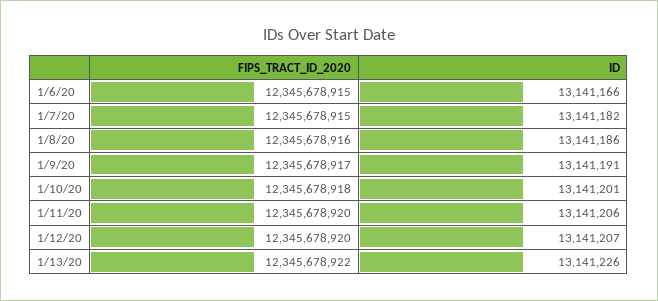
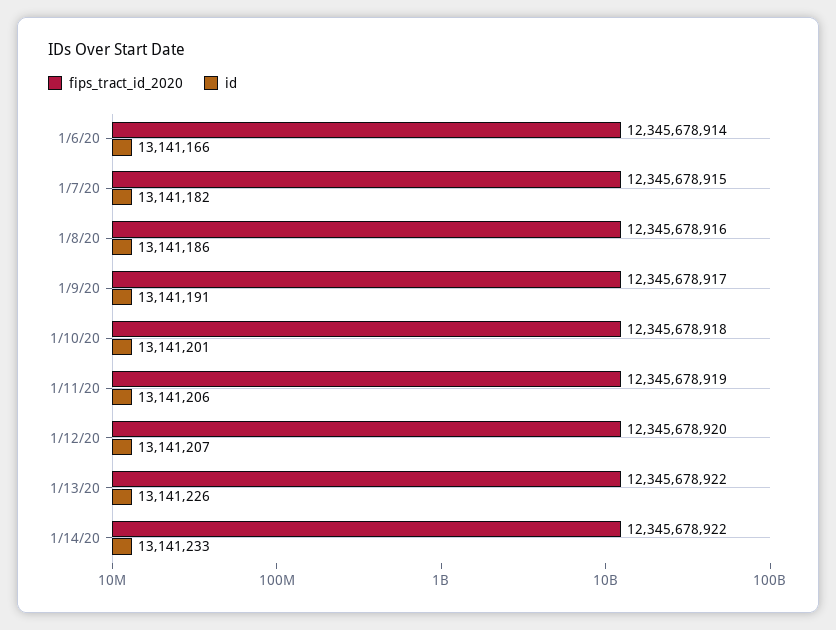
  {
    "FIPS_TRACT_ID_2020": {
-     "1/6/20": 12345678915,
+     "1/6/20": 12345678914,
      "1/7/20": 12345678915,
      "1/8/20": 12345678916,
      "1/9/20": 12345678917,
      "1/10/20": 12345678918,
-     "1/11/20": 12345678920,
+     "1/11/20": 12345678919,
      "1/12/20": 12345678920,
-     "1/13/20": 12345678922
+     "1/13/20": 12345678922,
+     "1/14/20": 12345678922
    },
    "ID": {
      "1/6/20": 13141166,
      "1/7/20": 13141182,
      "1/8/20": 13141186,
      "1/9/20": 13141191,
      "1/10/20": 13141201,
      "1/11/20": 13141206,
      "1/12/20": 13141207,
-     "1/13/20": 13141226
+     "1/13/20": 13141226,
+     "1/14/20": 13141233
    }
  }

